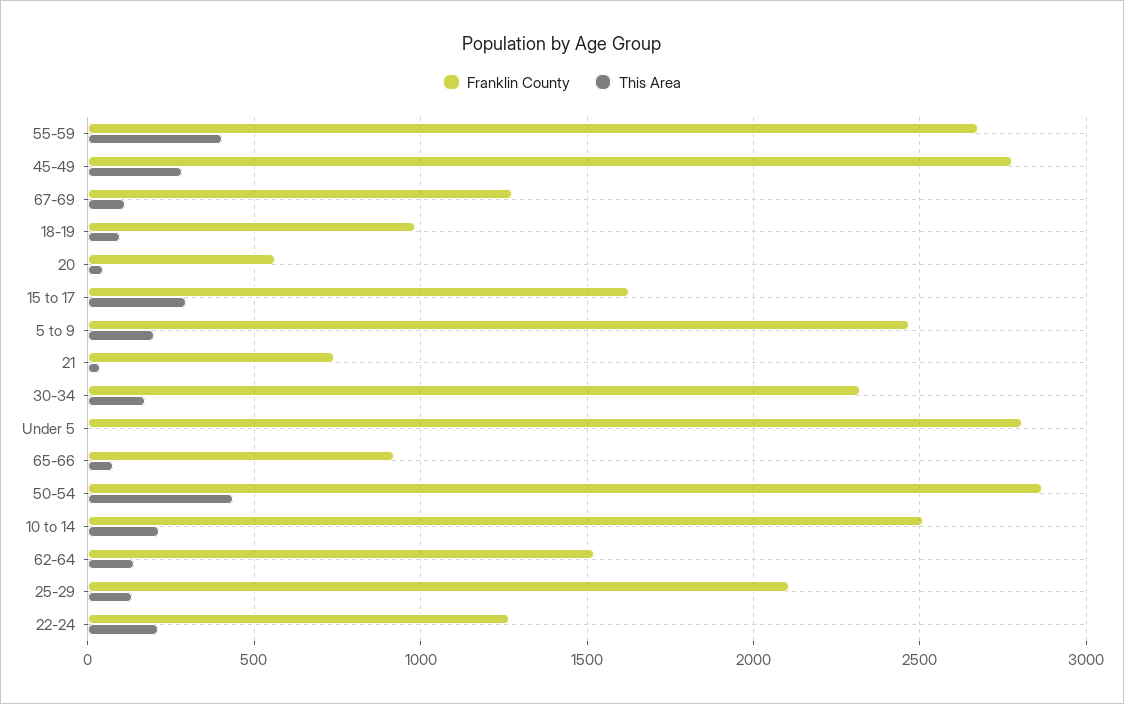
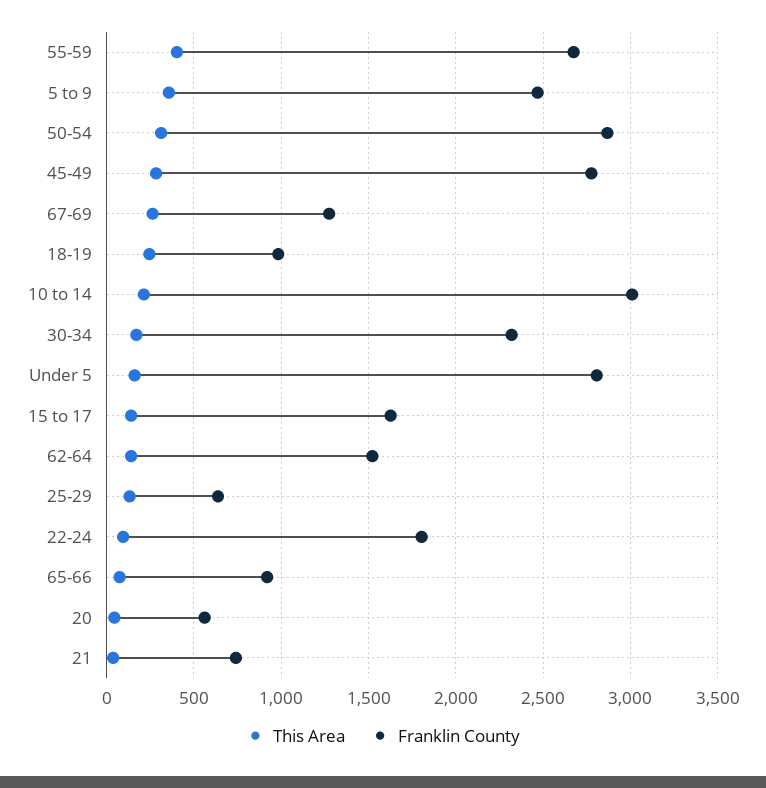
  {
    "Franklin County": {
      "55-59": 2650,
      "45-49": 2800,
      "67-69": 1250,
      "18-19": 1000,
      "20": 550,
      "15 to 17": 1650,
      "5 to 9": 2450,
      "21": 750,
      "30-34": 2300,
      "Under 5": 2800,
      "65-66": 900,
      "50-54": 2850,
-     "10 to 14": 2500,
+     "10 to 14": 3000,
      "62-64": 1500,
-     "25-29": 2100,
+     "25-29": 650,
-     "22-24": 1250
+     "22-24": 1800
    },
    "This Area": {
      "55-59": 400,
      "45-49": 300,
-     "67-69": 100,
+     "67-69": 250,
-     "18-19": 100,
+     "18-19": 250,
      "20": 50,
-     "15 to 17": 300,
+     "15 to 17": 150,
-     "5 to 9": 200,
+     "5 to 9": 350,
      "21": 50,
      "30-34": 150,
-     "Under 5": 0,
+     "Under 5": 150,
      "65-66": 100,
-     "50-54": 450,
+     "50-54": 300,
      "10 to 14": 200,
      "62-64": 150,
      "25-29": 150,
-     "22-24": 200
+     "22-24": 100
    }
  }

